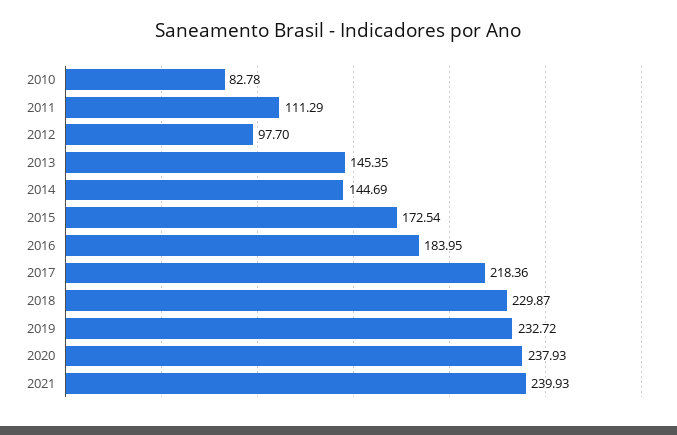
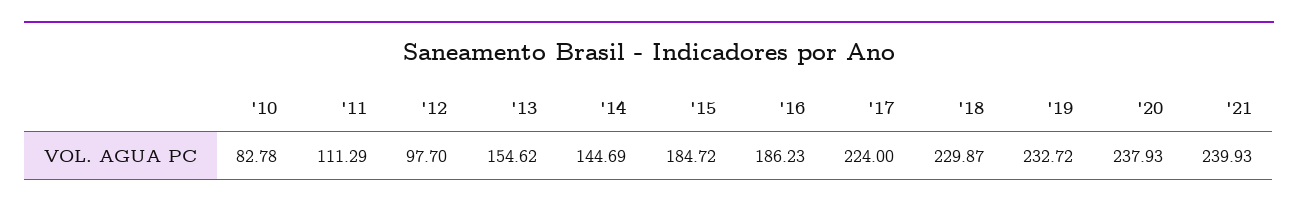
  {
    "2010": 82.78,
    "2011": 111.29,
    "2012": 97.7,
-   "2013": 145.35,
+   "2013": 154.62,
    "2014": 144.69,
-   "2015": 172.54,
+   "2015": 184.72,
-   "2016": 183.95,
+   "2016": 186.23,
-   "2017": 218.36,
+   "2017": 224,
    "2018": 229.87,
    "2019": 232.72,
    "2020": 237.93,
    "2021": 239.93
  }

